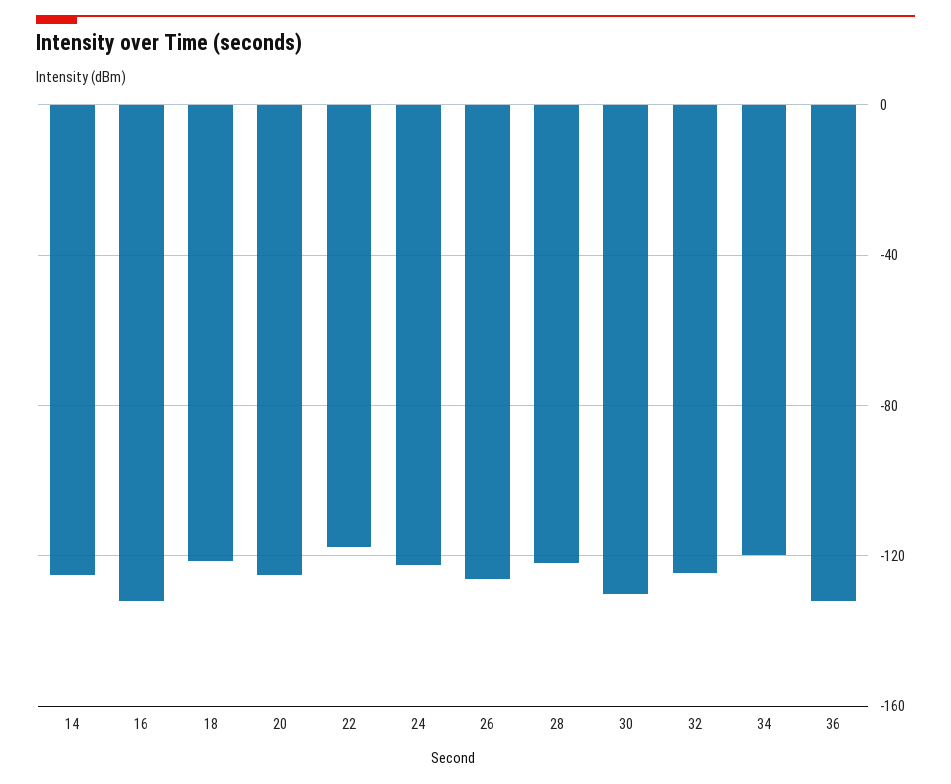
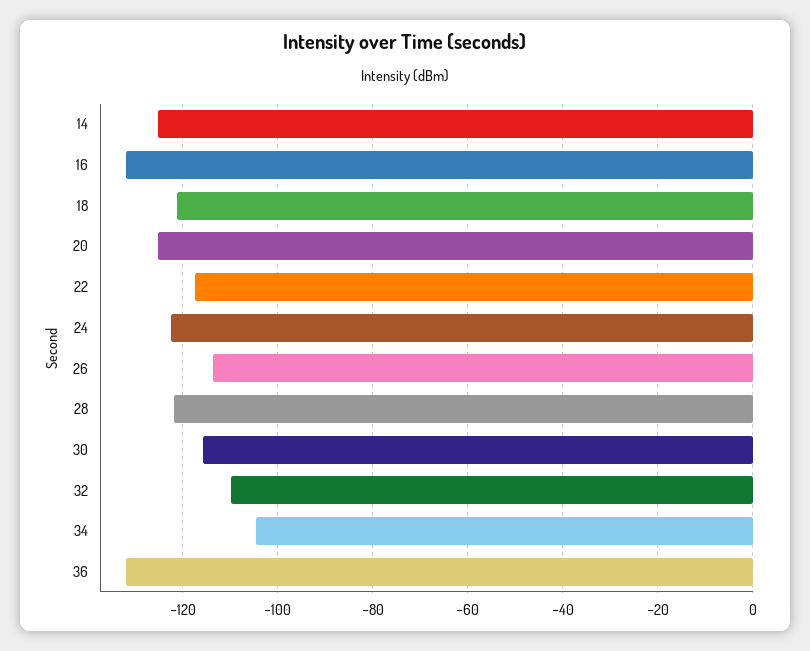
  {
    "14": -126,
    "16": -132,
    "18": -122,
    "20": -126,
    "22": -118,
    "24": -122,
-   "26": -125,
+   "26": -114,
    "28": -122,
-   "30": -130,
+   "30": -116,
-   "32": -125,
+   "32": -110,
-   "34": -120,
+   "34": -104,
    "36": -132
  }

